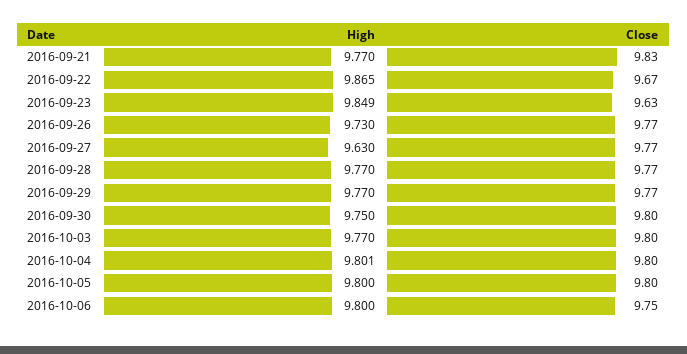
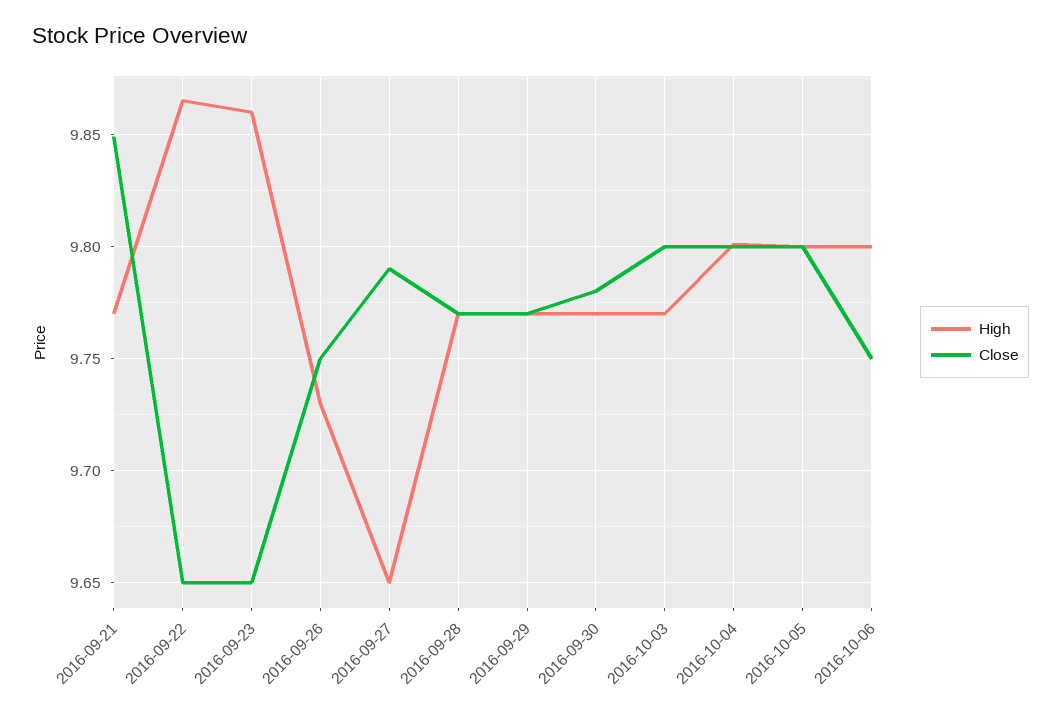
  {
    "High": {
      "2016-09-21": 9.77,
      "2016-09-22": 9.865,
-     "2016-09-23": 9.849,
+     "2016-09-23": 9.86,
      "2016-09-26": 9.73,
-     "2016-09-27": 9.63,
+     "2016-09-27": 9.65,
      "2016-09-28": 9.77,
      "2016-09-29": 9.77,
-     "2016-09-30": 9.75,
+     "2016-09-30": 9.77,
      "2016-10-03": 9.77,
      "2016-10-04": 9.801,
      "2016-10-05": 9.8,
      "2016-10-06": 9.8
    },
    "Close": {
-     "2016-09-21": 9.83,
+     "2016-09-21": 9.85,
-     "2016-09-22": 9.67,
+     "2016-09-22": 9.65,
-     "2016-09-23": 9.63,
+     "2016-09-23": 9.65,
-     "2016-09-26": 9.77,
+     "2016-09-26": 9.75,
-     "2016-09-27": 9.77,
+     "2016-09-27": 9.79,
      "2016-09-28": 9.77,
      "2016-09-29": 9.77,
-     "2016-09-30": 9.8,
+     "2016-09-30": 9.78,
      "2016-10-03": 9.8,
      "2016-10-04": 9.8,
      "2016-10-05": 9.8,
      "2016-10-06": 9.75
    }
  }

